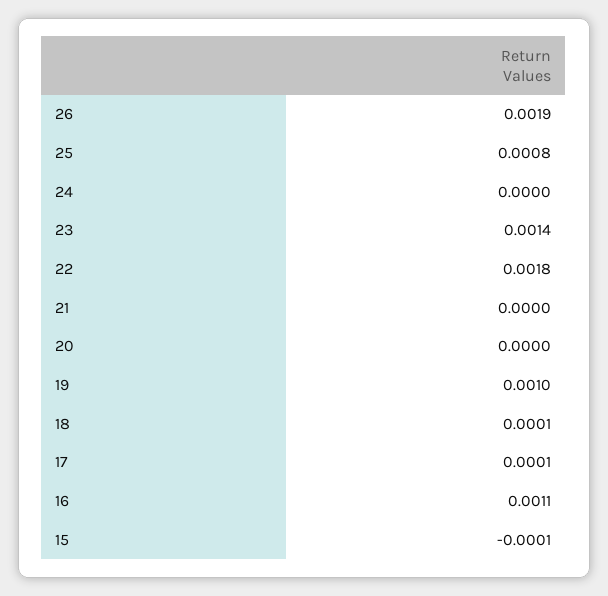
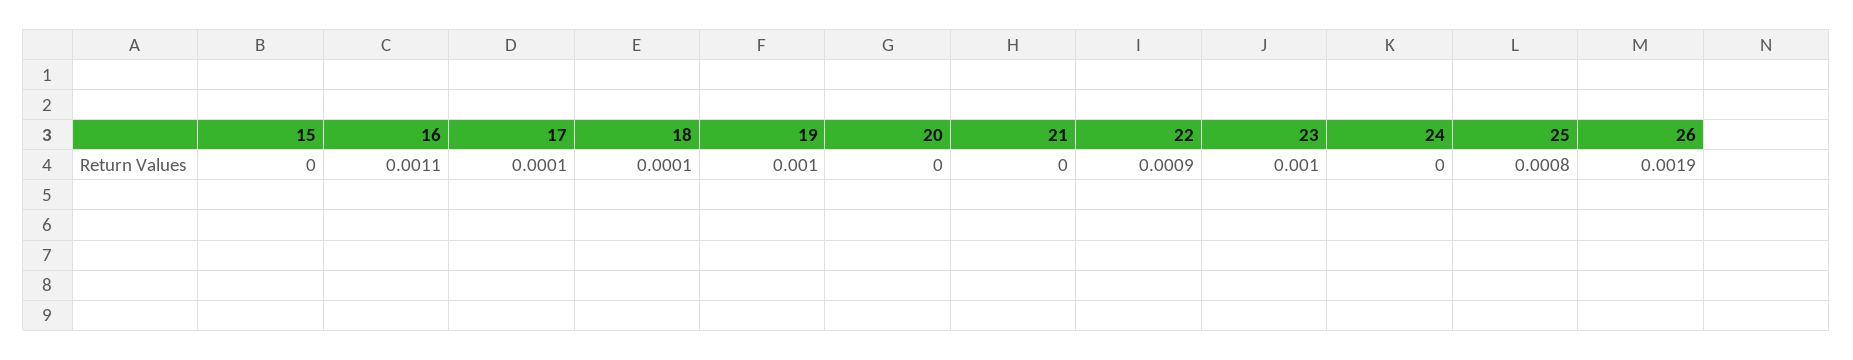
  {
    "26": 0.0019,
    "25": 0.0008,
    "24": 0,
-   "23": 0.0014,
+   "23": 0.001,
-   "22": 0.0018,
+   "22": 0.0009,
    "21": 0,
    "20": 0,
    "19": 0.001,
    "18": 0.0001,
    "17": 0.0001,
    "16": 0.0011,
-   "15": -0.0001
+   "15": 0
  }

